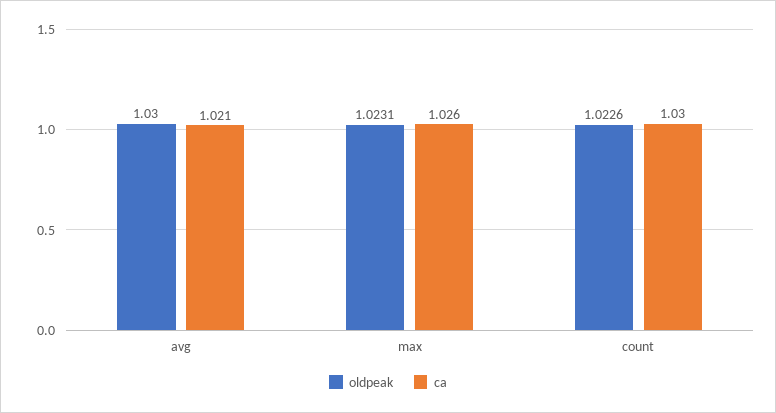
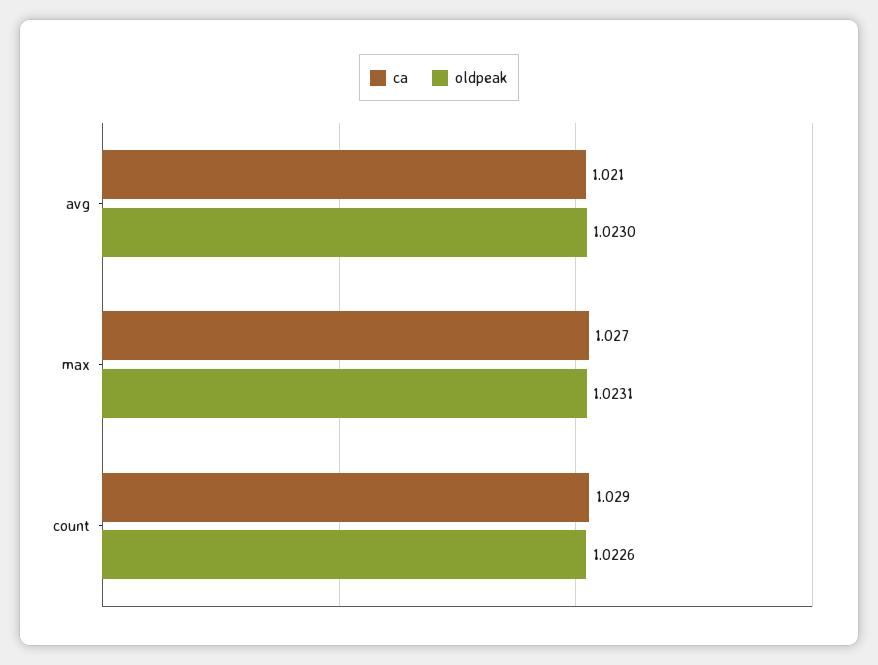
  {
    "oldpeak": {
-     "avg": 1.03,
+     "avg": 1.023,
      "max": 1.0231,
      "count": 1.0226
    },
    "ca": {
      "avg": 1.021,
-     "max": 1.026,
+     "max": 1.027,
-     "count": 1.03
+     "count": 1.029
    }
  }

